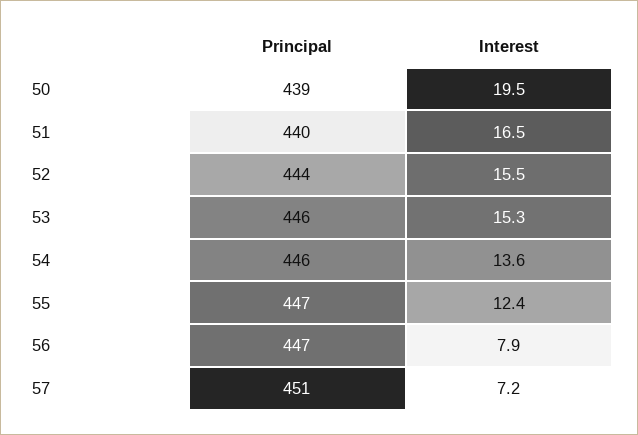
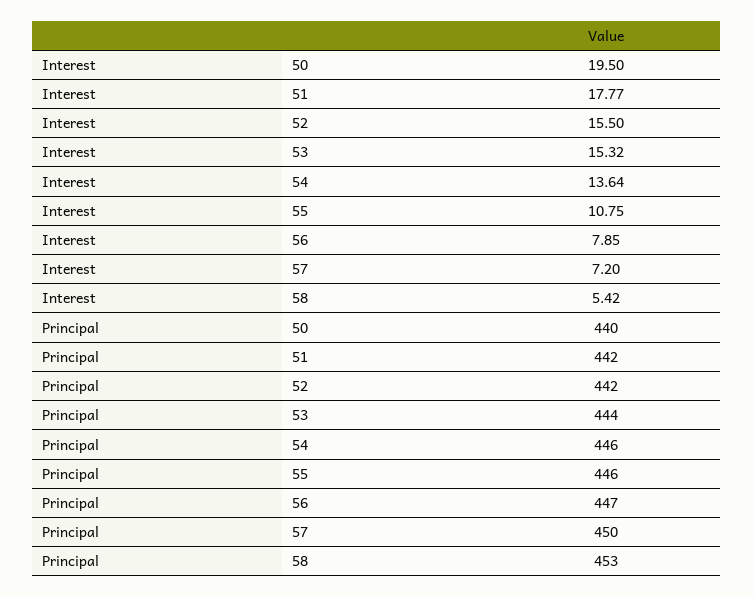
  {
    "Principal": {
-     "50": 439,
+     "50": 440,
-     "51": 440,
+     "51": 442,
-     "52": 444,
+     "52": 442,
-     "53": 446,
+     "53": 444,
      "54": 446,
-     "55": 447,
+     "55": 446,
      "56": 447,
-     "57": 451
+     "57": 450,
+     "58": 453
    },
    "Interest": {
      "50": 19.5,
-     "51": 16.5,
+     "51": 17.77,
      "52": 15.5,
      "53": 15.32,
      "54": 13.64,
-     "55": 12.4,
+     "55": 10.75,
      "56": 7.85,
-     "57": 7.2
+     "57": 7.2,
+     "58": 5.42
    }
  }

